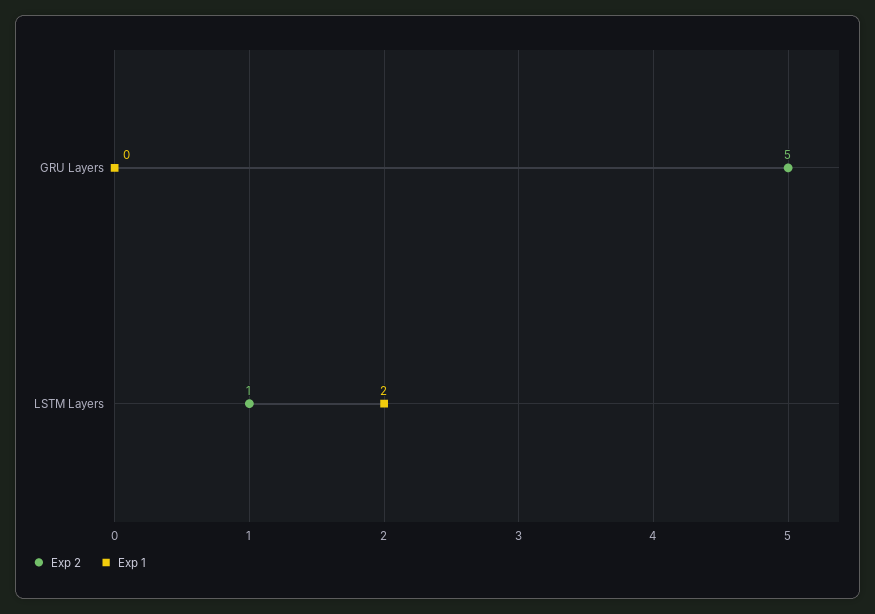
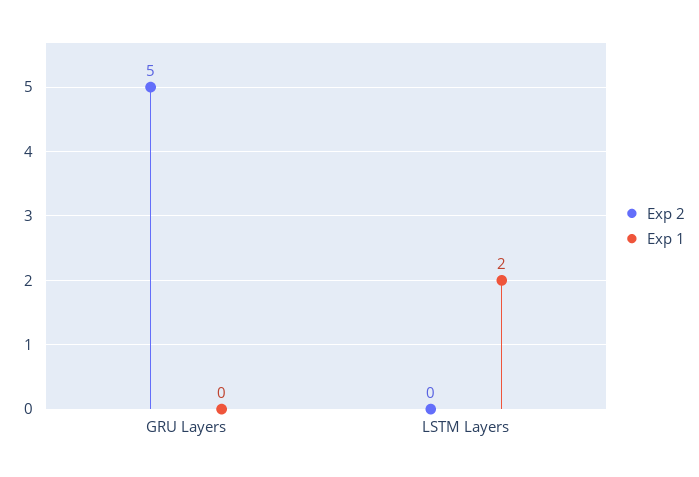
  {
    "Exp 2": {
      "GRU Layers": 5,
-     "LSTM Layers": 1
+     "LSTM Layers": 0
    },
    "Exp 1": {
      "GRU Layers": 0,
      "LSTM Layers": 2
    }
  }

